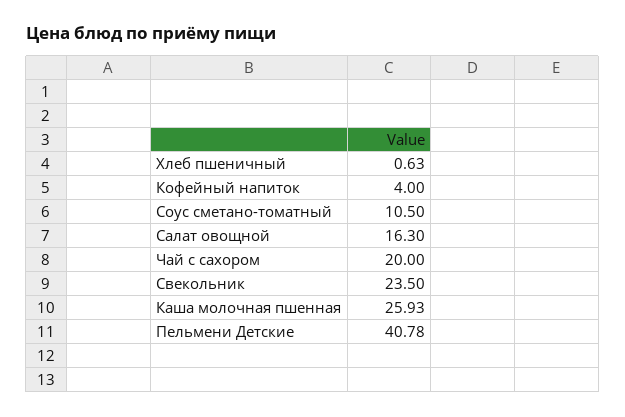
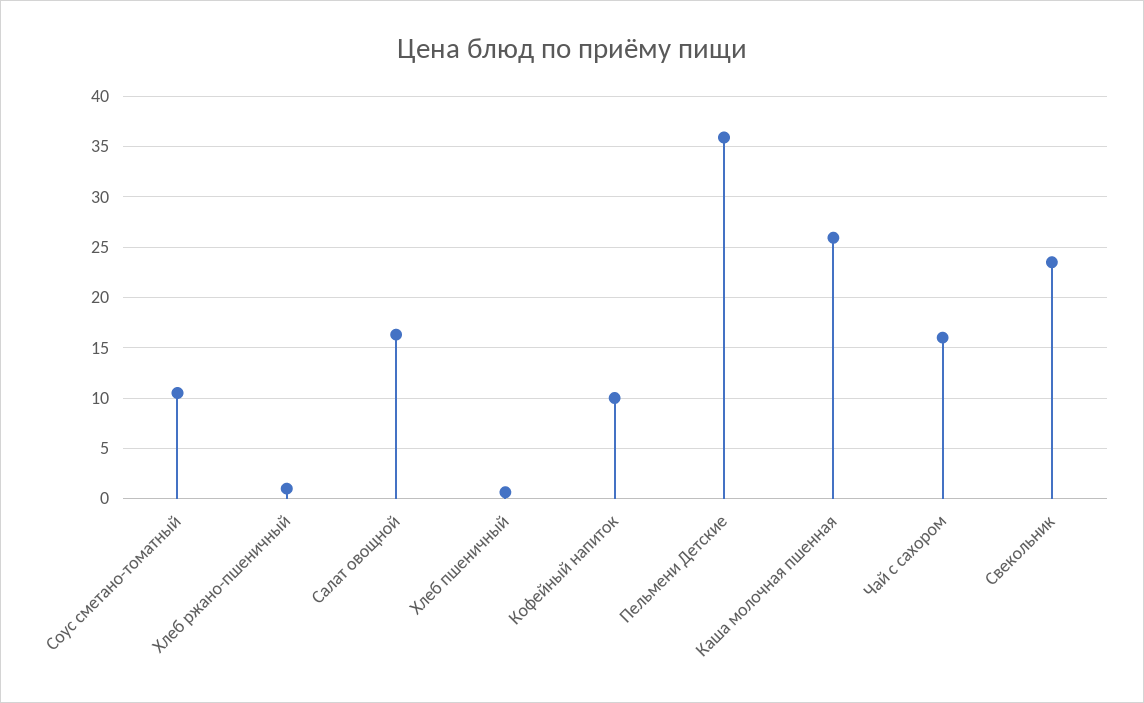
  {
    "Хлеб пшеничный": 0.63,
-   "Кофейный напиток": 4,
+   "Кофейный напиток": 10,
    "Соус сметано-томатный": 10.5,
    "Салат овощной": 16.3,
-   "Чай с сахором": 20,
+   "Чай с сахором": 16,
    "Свекольник": 23.5,
    "Каша молочная пшенная": 25.93,
-   "Пельмени Детские": 40.78
+   "Пельмени Детские": 36,
+   "Хлеб ржано-пшеничный": 1
  }

